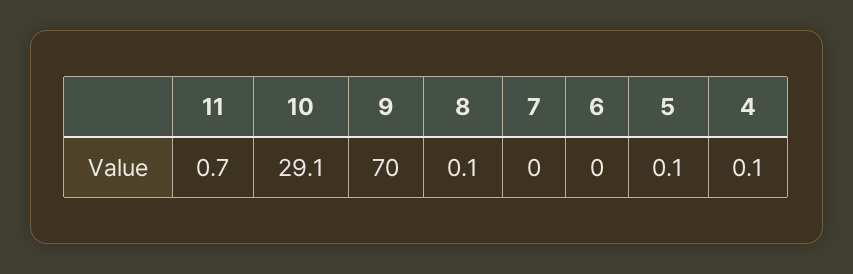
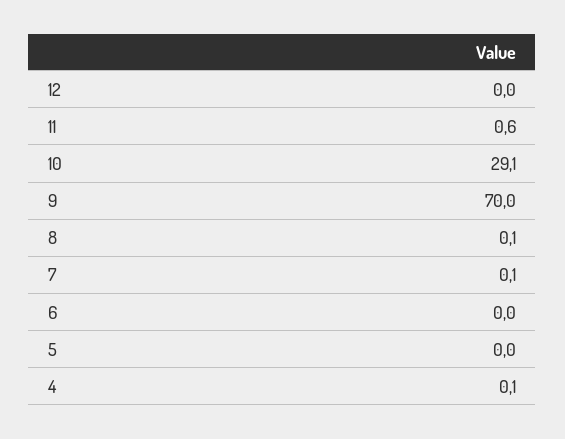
  {
-   "11": 0.7,
+   "11": 0.6,
    "10": 29.1,
    "9": 70,
    "8": 0.1,
-   "7": 0,
+   "7": 0.1,
    "6": 0,
-   "5": 0.1,
+   "5": 0,
-   "4": 0.1
+   "4": 0.1,
+   "12": 0
  }

